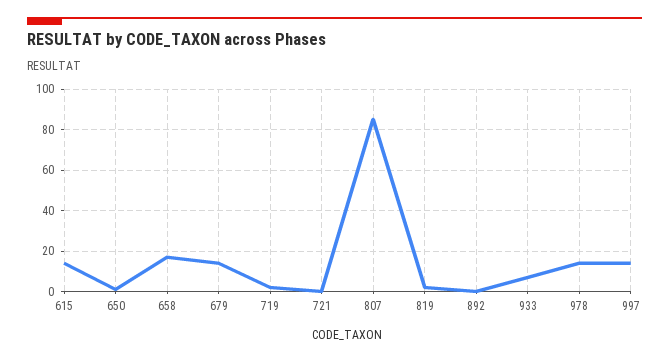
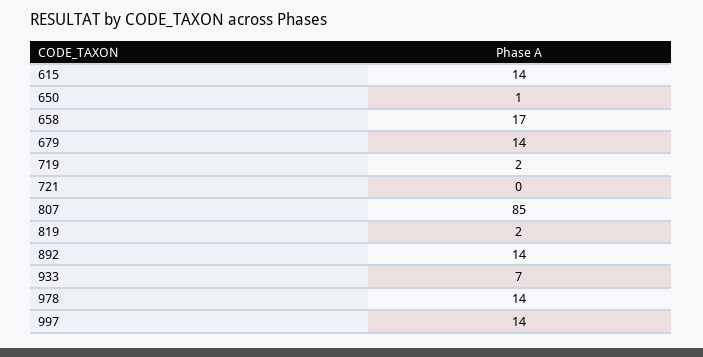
  {
    "615": 14,
    "650": 1,
    "658": 17,
    "679": 14,
    "719": 2,
    "721": 0,
    "807": 85,
    "819": 2,
-   "892": 0,
+   "892": 14,
    "933": 7,
    "978": 14,
    "997": 14
  }

